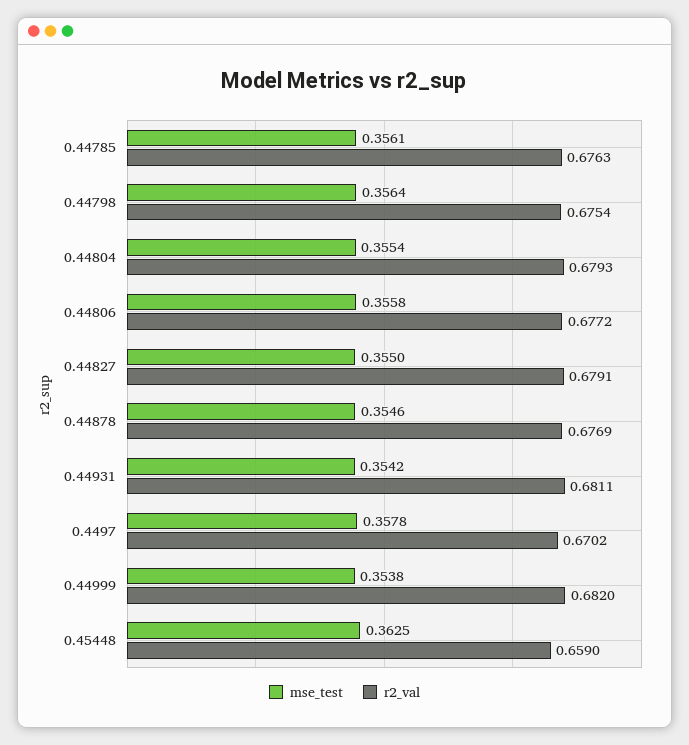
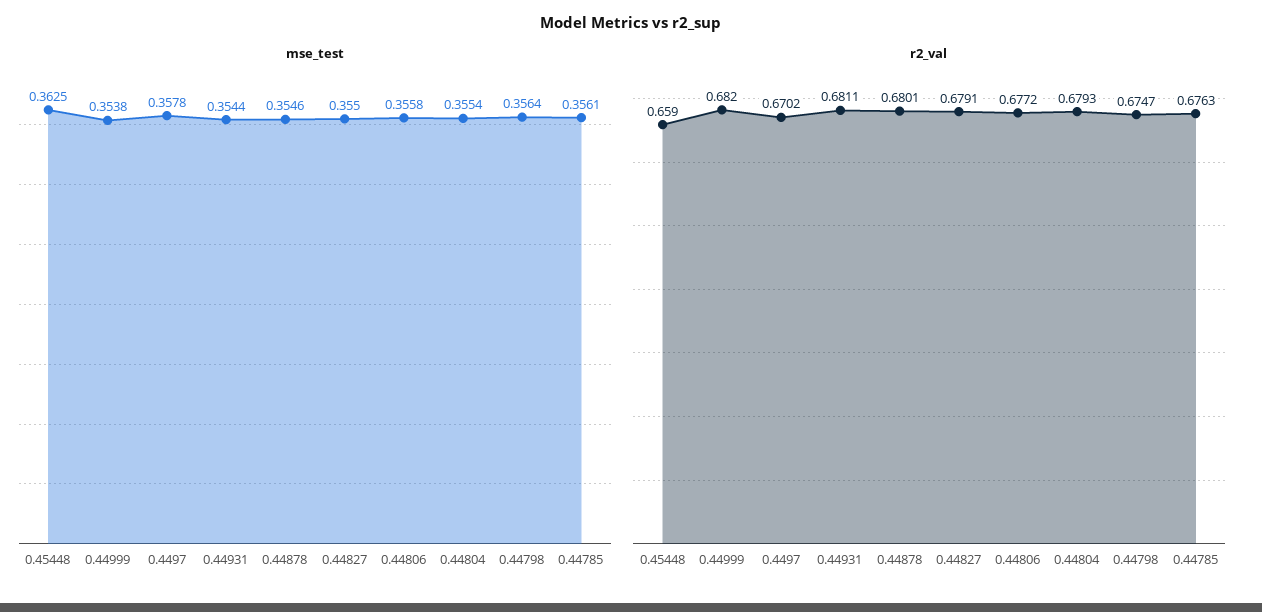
  {
    "mse_test": {
      "0.44785": 0.3561,
      "0.44798": 0.3564,
      "0.44804": 0.3554,
      "0.44806": 0.3558,
      "0.44827": 0.355,
      "0.44878": 0.3546,
-     "0.44931": 0.3542,
+     "0.44931": 0.3544,
      "0.4497": 0.3578,
      "0.44999": 0.3538,
      "0.45448": 0.3625
    },
    "r2_val": {
      "0.44785": 0.6763,
-     "0.44798": 0.6754,
+     "0.44798": 0.6747,
      "0.44804": 0.6793,
      "0.44806": 0.6772,
      "0.44827": 0.6791,
-     "0.44878": 0.6769,
+     "0.44878": 0.6801,
      "0.44931": 0.6811,
      "0.4497": 0.6702,
      "0.44999": 0.682,
      "0.45448": 0.659
    }
  }

